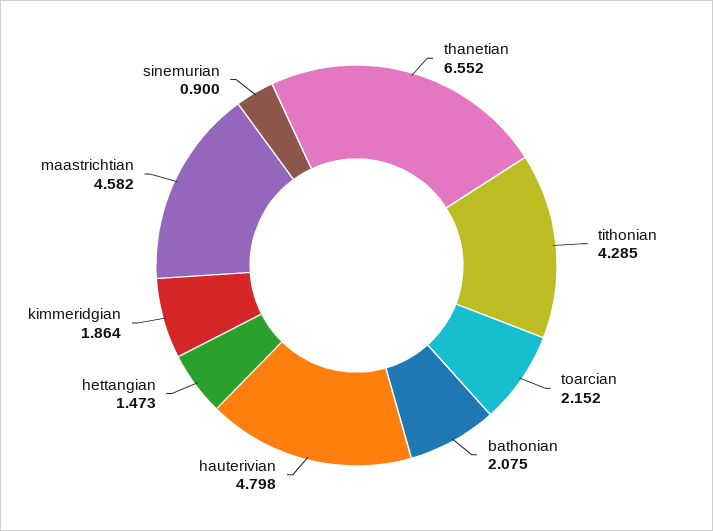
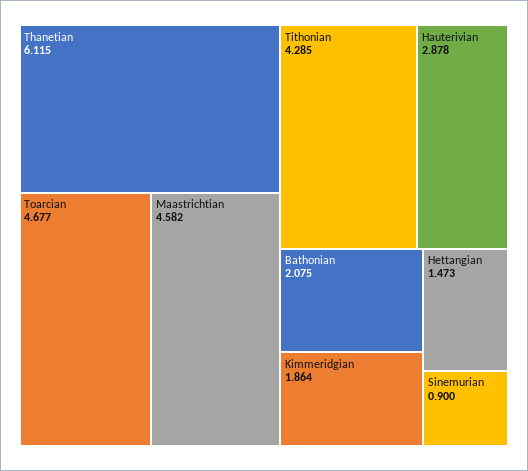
  {
-   "thanetian": 6.552,
+   "thanetian": 6.115,
    "tithonian": 4.285,
-   "toarcian": 2.152,
+   "toarcian": 4.677,
    "bathonian": 2.075,
-   "hauterivian": 4.798,
+   "hauterivian": 2.878,
    "hettangian": 1.473,
    "kimmeridgian": 1.864,
    "maastrichtian": 4.582,
    "sinemurian": 0.9
  }

